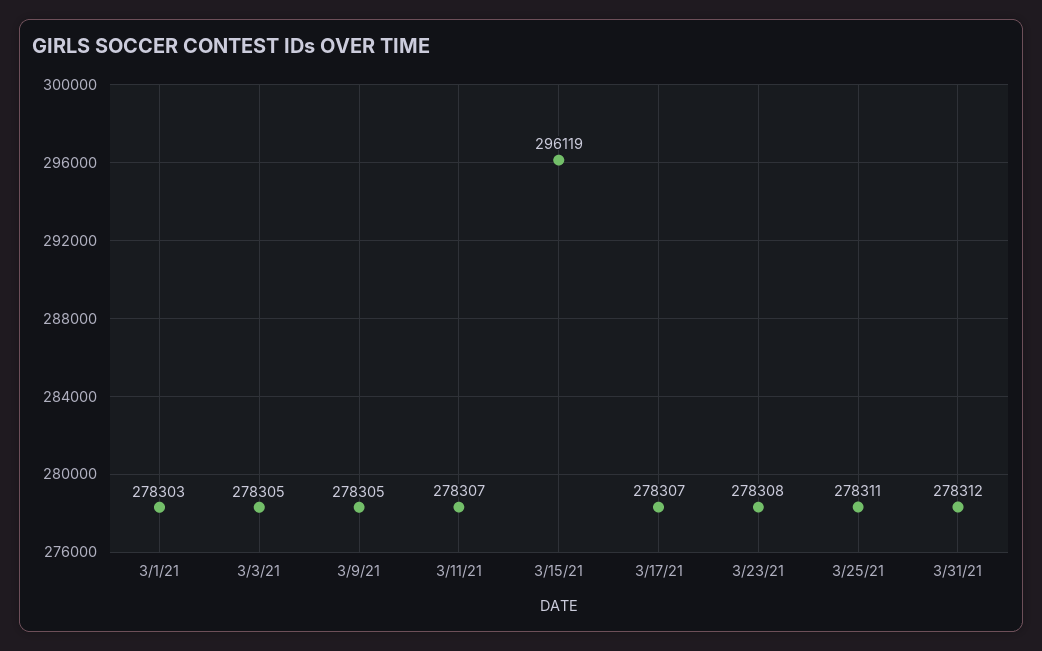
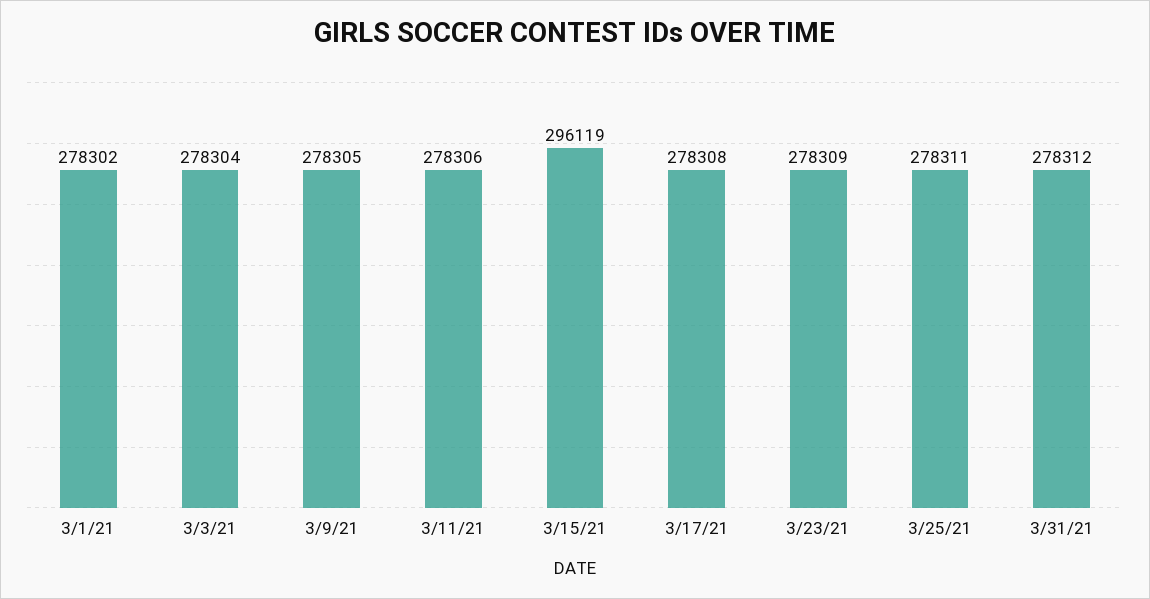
  {
-   "3/1/21": 278303,
+   "3/1/21": 278302,
-   "3/3/21": 278305,
+   "3/3/21": 278304,
    "3/9/21": 278305,
-   "3/11/21": 278307,
+   "3/11/21": 278306,
    "3/15/21": 296119,
-   "3/17/21": 278307,
+   "3/17/21": 278308,
-   "3/23/21": 278308,
+   "3/23/21": 278309,
    "3/25/21": 278311,
    "3/31/21": 278312
  }

